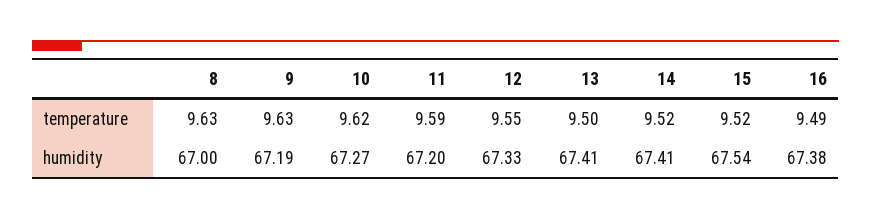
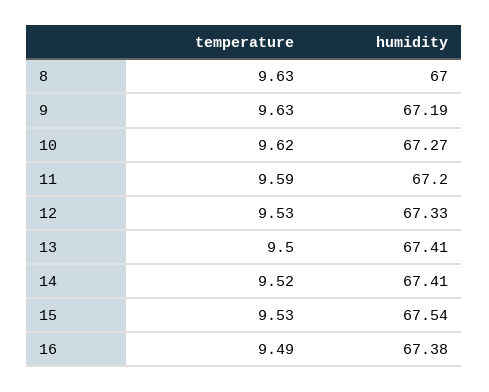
  {
    "8": {
      "temperature": 9.63,
      "humidity": 67
    },
    "9": {
      "temperature": 9.63,
      "humidity": 67.19
    },
    "10": {
      "temperature": 9.62,
      "humidity": 67.27
    },
    "11": {
      "temperature": 9.59,
      "humidity": 67.2
    },
    "12": {
-     "temperature": 9.55,
+     "temperature": 9.53,
      "humidity": 67.33
    },
    "13": {
      "temperature": 9.5,
      "humidity": 67.41
    },
    "14": {
      "temperature": 9.52,
      "humidity": 67.41
    },
    "15": {
-     "temperature": 9.52,
+     "temperature": 9.53,
      "humidity": 67.54
    },
    "16": {
      "temperature": 9.49,
      "humidity": 67.38
    }
  }

